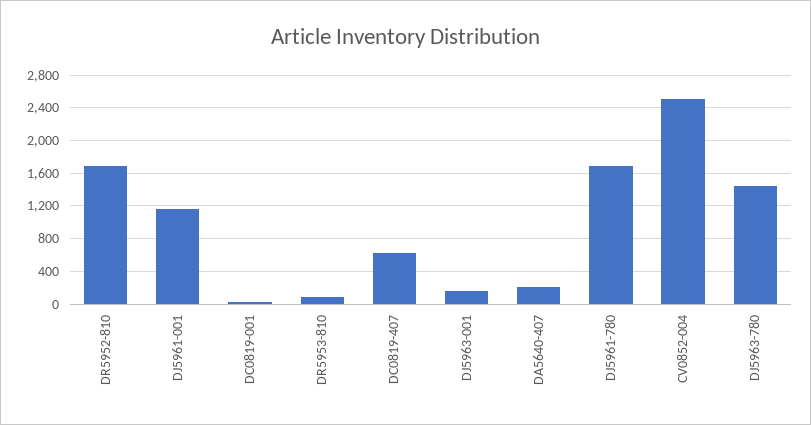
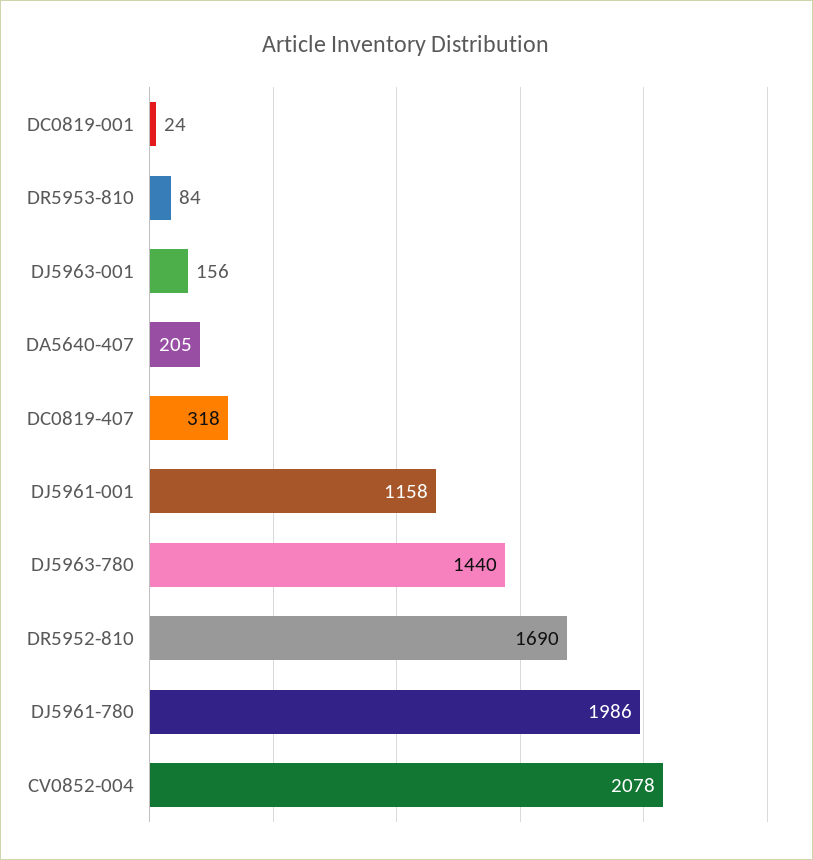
  {
    "DR5952-810": 1690,
    "DJ5961-001": 1158,
    "DC0819-001": 24,
    "DR5953-810": 84,
-   "DC0819-407": 600,
+   "DC0819-407": 318,
    "DJ5963-001": 156,
    "DA5640-407": 205,
-   "DJ5961-780": 1700,
+   "DJ5961-780": 1986,
-   "CV0852-004": 2500,
+   "CV0852-004": 2078,
    "DJ5963-780": 1440
  }

